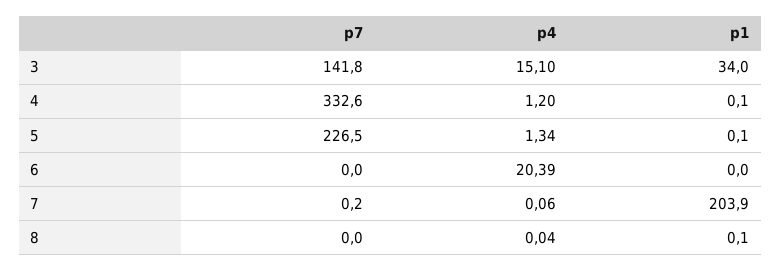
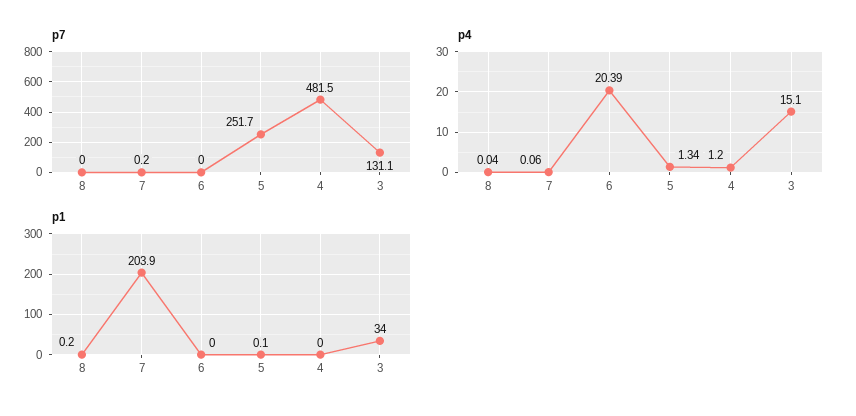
  {
    "p7": {
-     "3": 141.8,
+     "3": 131.1,
-     "4": 332.6,
+     "4": 481.5,
-     "5": 226.5,
+     "5": 251.7,
      "6": 0,
      "7": 0.2,
      "8": 0
    },
    "p4": {
      "3": 15.1,
      "4": 1.2,
      "5": 1.34,
      "6": 20.39,
      "7": 0.06,
      "8": 0.04
    },
    "p1": {
      "3": 34,
-     "4": 0.1,
+     "4": 0,
      "5": 0.1,
      "6": 0,
      "7": 203.9,
-     "8": 0.1
+     "8": 0.2
    }
  }

